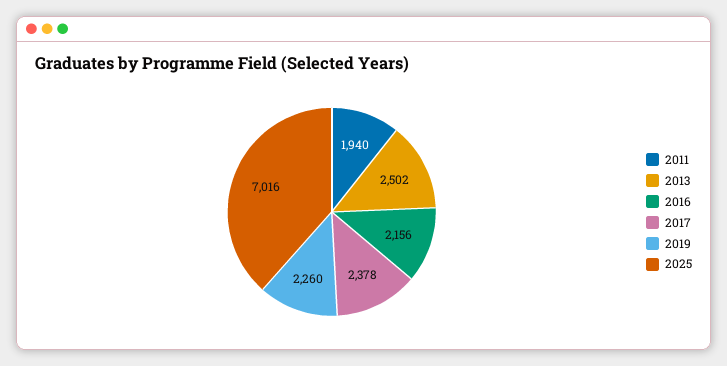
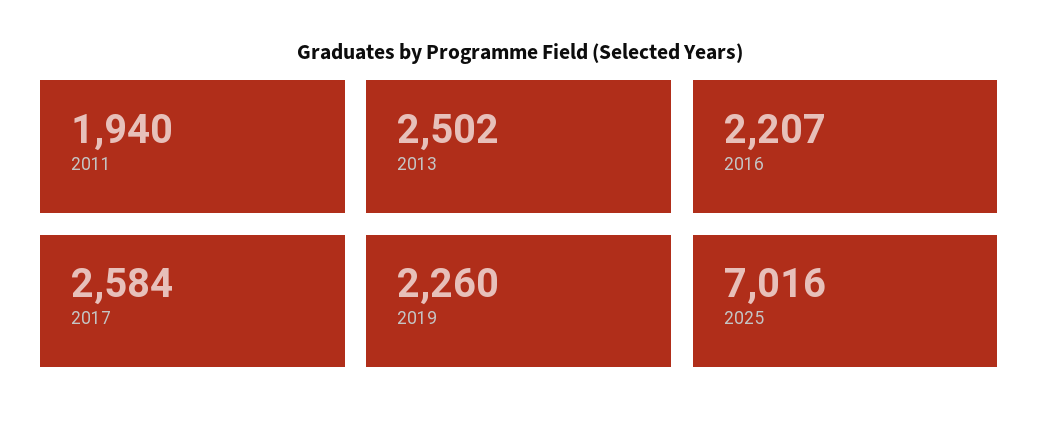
  {
    "2011": 1940,
    "2013": 2502,
-   "2016": 2156,
+   "2016": 2207,
-   "2017": 2378,
+   "2017": 2584,
    "2019": 2260,
    "2025": 7016
  }

